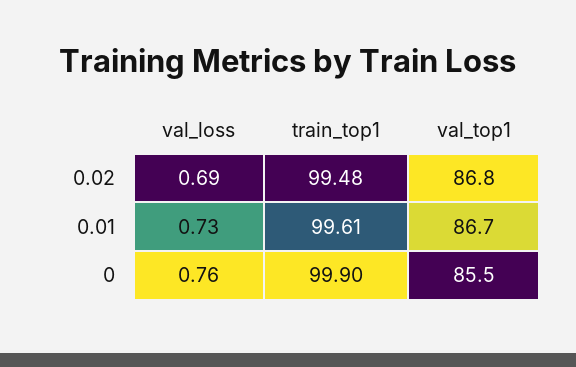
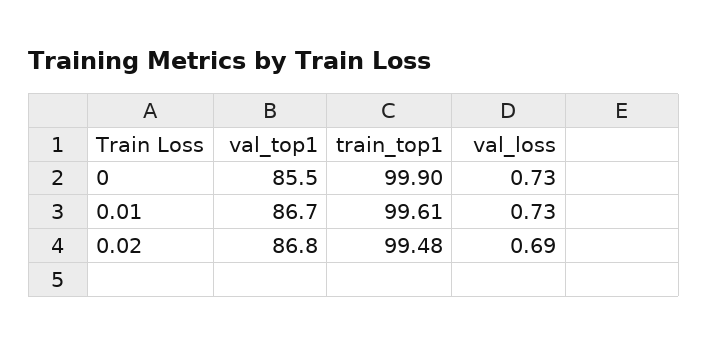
  {
    "val_loss": {
      "0.02": 0.69,
      "0.01": 0.73,
-     "0": 0.76
+     "0": 0.73
    },
    "train_top1": {
      "0.02": 99.48,
      "0.01": 99.61,
      "0": 99.9
    },
    "val_top1": {
      "0.02": 86.8,
      "0.01": 86.7,
      "0": 85.5
    }
  }

